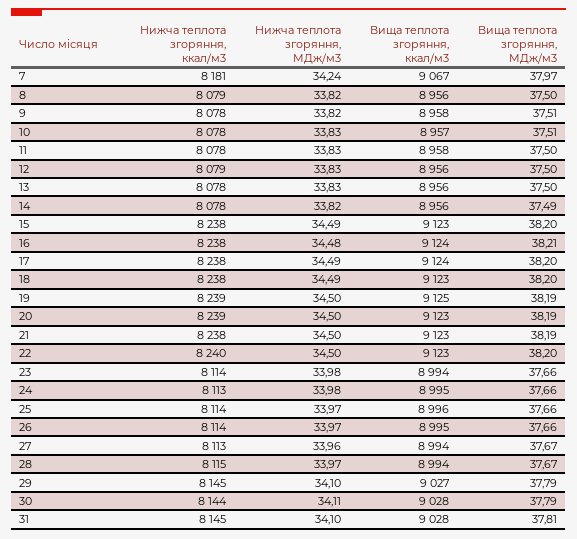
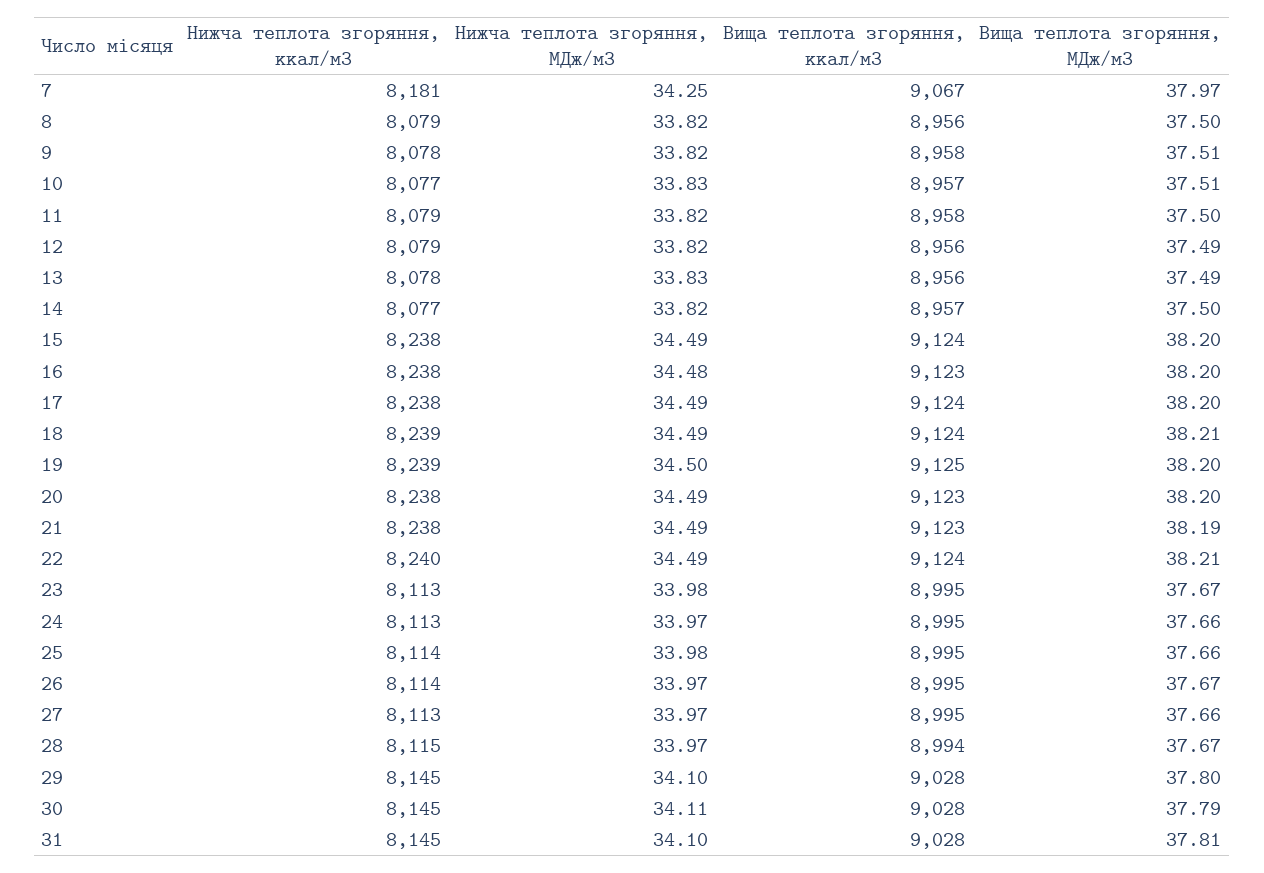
  {
    "Нижча теплота згоряння, ккал/м3": {
      "7": 8181,
      "8": 8079,
      "9": 8078,
-     "10": 8078,
+     "10": 8077,
-     "11": 8078,
+     "11": 8079,
      "12": 8079,
      "13": 8078,
-     "14": 8078,
+     "14": 8077,
      "15": 8238,
      "16": 8238,
      "17": 8238,
-     "18": 8238,
+     "18": 8239,
      "19": 8239,
-     "20": 8239,
+     "20": 8238,
      "21": 8238,
      "22": 8240,
-     "23": 8114,
+     "23": 8113,
      "24": 8113,
      "25": 8114,
      "26": 8114,
      "27": 8113,
      "28": 8115,
      "29": 8145,
-     "30": 8144,
+     "30": 8145,
      "31": 8145
    },
    "Нижча теплота згоряння, МДж/м3": {
-     "7": 34.24,
+     "7": 34.25,
      "8": 33.82,
      "9": 33.82,
      "10": 33.83,
-     "11": 33.83,
+     "11": 33.82,
-     "12": 33.83,
+     "12": 33.82,
      "13": 33.83,
      "14": 33.82,
      "15": 34.49,
      "16": 34.48,
      "17": 34.49,
      "18": 34.49,
      "19": 34.5,
-     "20": 34.5,
+     "20": 34.49,
-     "21": 34.5,
+     "21": 34.49,
-     "22": 34.5,
+     "22": 34.49,
      "23": 33.98,
-     "24": 33.98,
+     "24": 33.97,
-     "25": 33.97,
+     "25": 33.98,
      "26": 33.97,
-     "27": 33.96,
+     "27": 33.97,
      "28": 33.97,
      "29": 34.1,
      "30": 34.11,
      "31": 34.1
    },
    "Вища теплота згоряння, ккал/м3": {
      "7": 9067,
      "8": 8956,
      "9": 8958,
      "10": 8957,
      "11": 8958,
      "12": 8956,
      "13": 8956,
-     "14": 8956,
+     "14": 8957,
-     "15": 9123,
+     "15": 9124,
-     "16": 9124,
+     "16": 9123,
      "17": 9124,
-     "18": 9123,
+     "18": 9124,
      "19": 9125,
      "20": 9123,
      "21": 9123,
-     "22": 9123,
+     "22": 9124,
-     "23": 8994,
+     "23": 8995,
      "24": 8995,
-     "25": 8996,
+     "25": 8995,
      "26": 8995,
-     "27": 8994,
+     "27": 8995,
      "28": 8994,
-     "29": 9027,
+     "29": 9028,
      "30": 9028,
      "31": 9028
    },
    "Вища теплота згоряння, МДж/м3": {
      "7": 37.97,
      "8": 37.5,
      "9": 37.51,
      "10": 37.51,
      "11": 37.5,
-     "12": 37.5,
+     "12": 37.49,
-     "13": 37.5,
+     "13": 37.49,
-     "14": 37.49,
+     "14": 37.5,
      "15": 38.2,
-     "16": 38.21,
+     "16": 38.2,
      "17": 38.2,
-     "18": 38.2,
+     "18": 38.21,
-     "19": 38.19,
+     "19": 38.2,
-     "20": 38.19,
+     "20": 38.2,
      "21": 38.19,
-     "22": 38.2,
+     "22": 38.21,
-     "23": 37.66,
+     "23": 37.67,
      "24": 37.66,
      "25": 37.66,
-     "26": 37.66,
+     "26": 37.67,
-     "27": 37.67,
+     "27": 37.66,
      "28": 37.67,
-     "29": 37.79,
+     "29": 37.8,
      "30": 37.79,
      "31": 37.81
    }
  }

